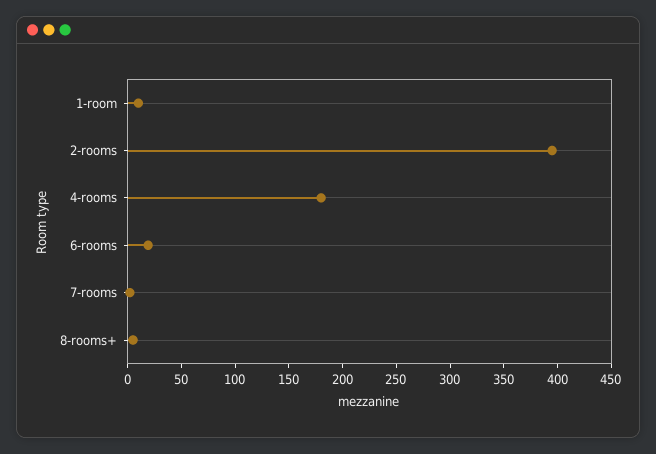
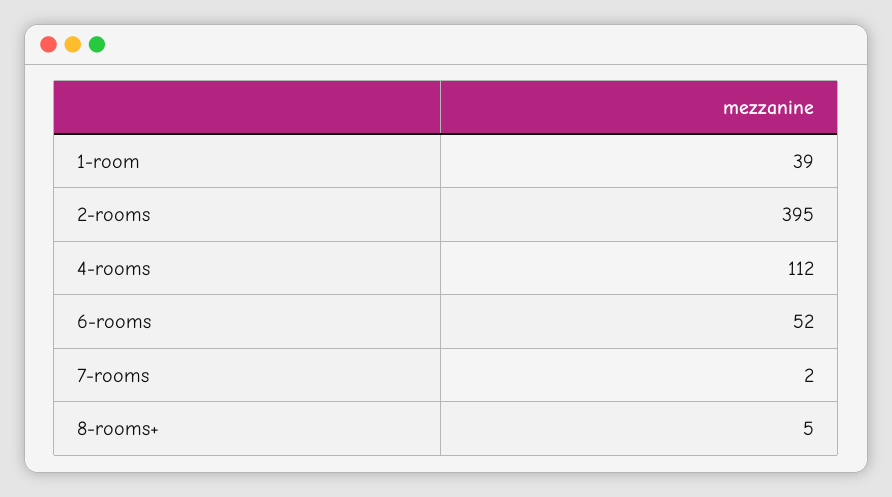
  {
-   "1-room": 10,
+   "1-room": 39,
    "2-rooms": 395,
-   "4-rooms": 180,
+   "4-rooms": 112,
-   "6-rooms": 20,
+   "6-rooms": 52,
    "7-rooms": 2,
    "8-rooms+": 5
  }

